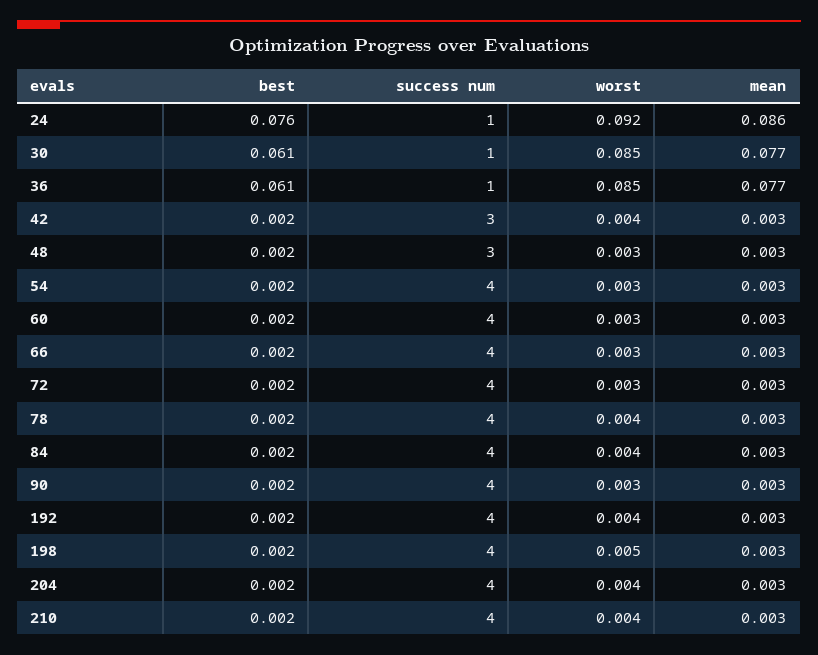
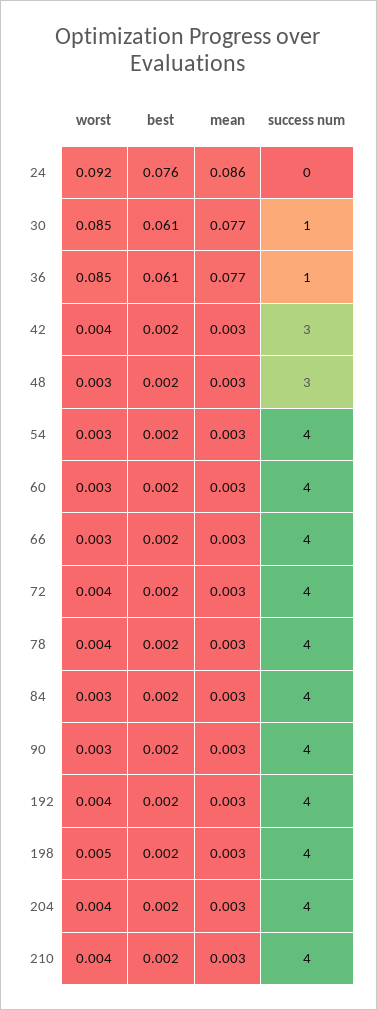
  {
    "best": {
      "24": 0.076,
      "30": 0.061,
      "36": 0.061,
      "42": 0.002,
      "48": 0.002,
      "54": 0.002,
      "60": 0.002,
      "66": 0.002,
      "72": 0.002,
      "78": 0.002,
      "84": 0.002,
      "90": 0.002,
      "192": 0.002,
      "198": 0.002,
      "204": 0.002,
      "210": 0.002
    },
    "success num": {
-     "24": 1,
+     "24": 0,
      "30": 1,
      "36": 1,
      "42": 3,
      "48": 3,
      "54": 4,
      "60": 4,
      "66": 4,
      "72": 4,
      "78": 4,
      "84": 4,
      "90": 4,
      "192": 4,
      "198": 4,
      "204": 4,
      "210": 4
    },
    "worst": {
      "24": 0.092,
      "30": 0.085,
      "36": 0.085,
      "42": 0.004,
      "48": 0.003,
      "54": 0.003,
      "60": 0.003,
      "66": 0.003,
-     "72": 0.003,
+     "72": 0.004,
      "78": 0.004,
-     "84": 0.004,
+     "84": 0.003,
      "90": 0.003,
      "192": 0.004,
      "198": 0.005,
      "204": 0.004,
      "210": 0.004
    },
    "mean": {
      "24": 0.086,
      "30": 0.077,
      "36": 0.077,
      "42": 0.003,
      "48": 0.003,
      "54": 0.003,
      "60": 0.003,
      "66": 0.003,
      "72": 0.003,
      "78": 0.003,
      "84": 0.003,
      "90": 0.003,
      "192": 0.003,
      "198": 0.003,
      "204": 0.003,
      "210": 0.003
    }
  }

